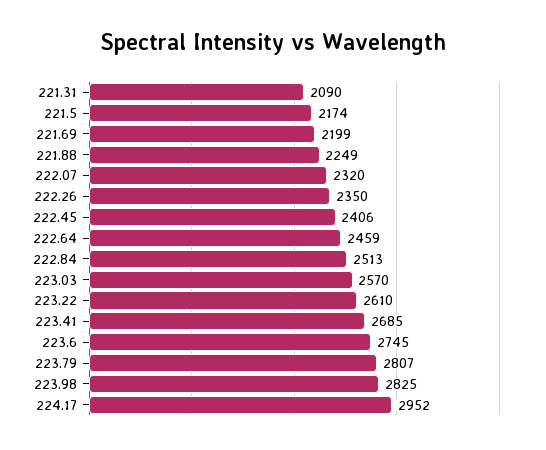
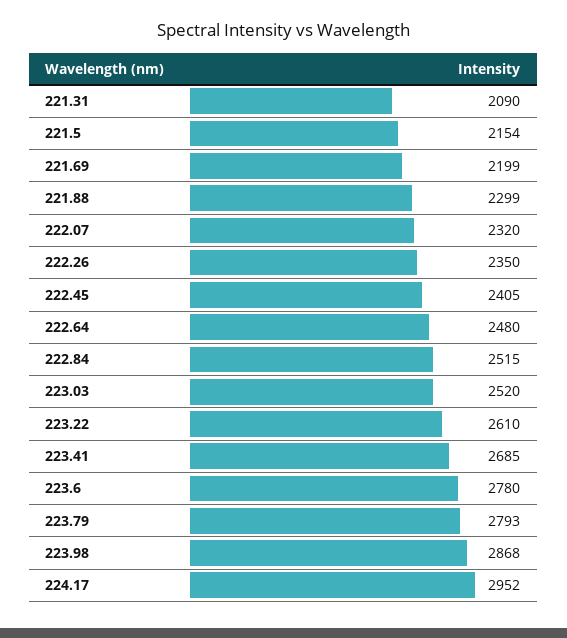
  {
    "221.31": 2090,
-   "221.5": 2174,
+   "221.5": 2154,
    "221.69": 2199,
-   "221.88": 2249,
+   "221.88": 2299,
    "222.07": 2320,
    "222.26": 2350,
-   "222.45": 2406,
+   "222.45": 2405,
-   "222.64": 2459,
+   "222.64": 2480,
-   "222.84": 2513,
+   "222.84": 2515,
-   "223.03": 2570,
+   "223.03": 2520,
    "223.22": 2610,
    "223.41": 2685,
-   "223.6": 2745,
+   "223.6": 2780,
-   "223.79": 2807,
+   "223.79": 2793,
-   "223.98": 2825,
+   "223.98": 2868,
    "224.17": 2952
  }

